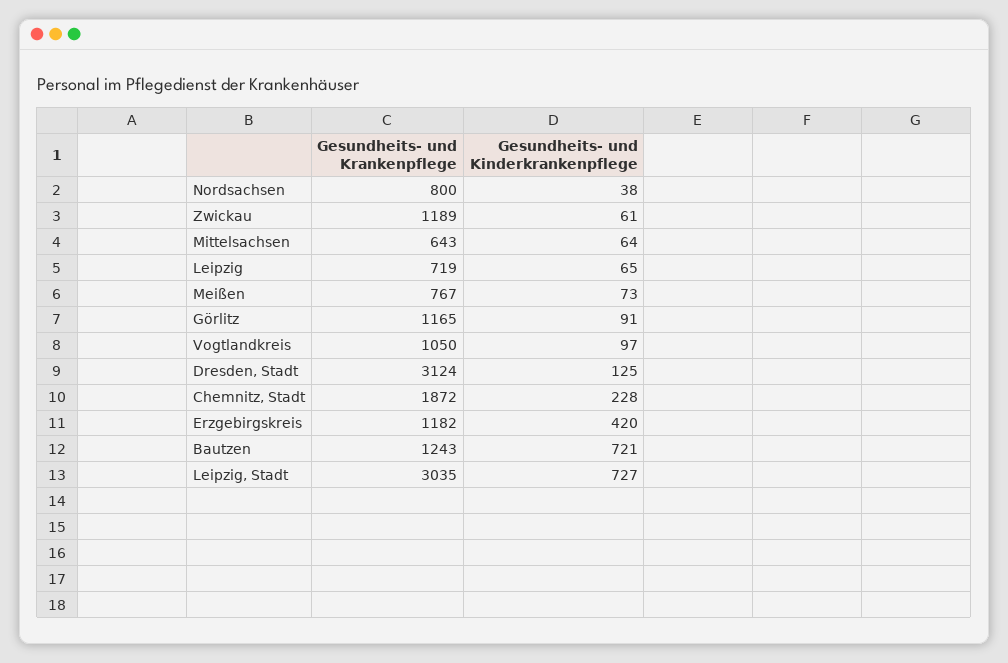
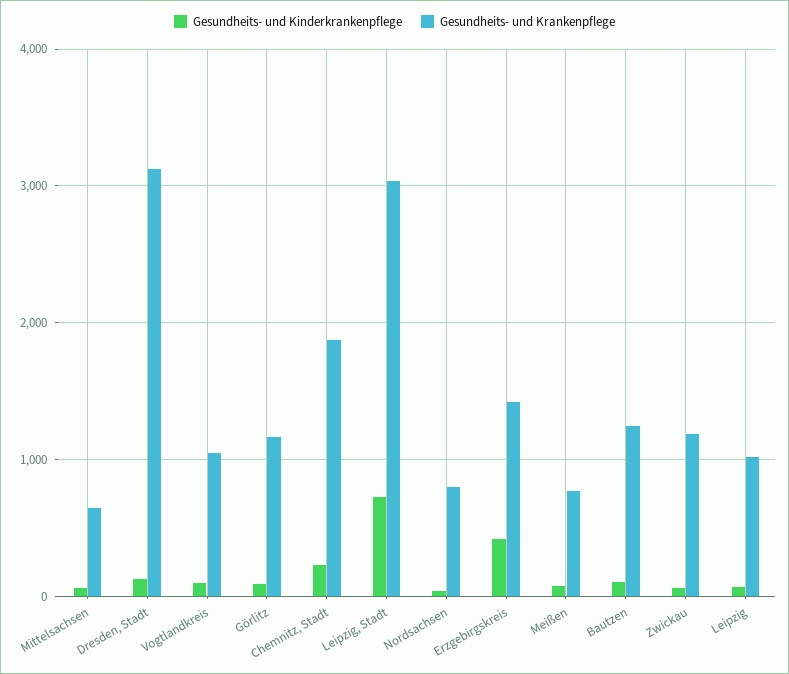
  {
    "Gesundheits- und Krankenpflege": {
      "Nordsachsen": 800,
      "Zwickau": 1189,
      "Mittelsachsen": 643,
-     "Leipzig": 719,
+     "Leipzig": 1000,
      "Meißen": 767,
      "Görlitz": 1165,
      "Vogtlandkreis": 1050,
      "Dresden, Stadt": 3124,
      "Chemnitz, Stadt": 1872,
-     "Erzgebirgskreis": 1182,
+     "Erzgebirgskreis": 1400,
      "Bautzen": 1243,
      "Leipzig, Stadt": 3035
    },
    "Gesundheits- und Kinderkrankenpflege": {
      "Nordsachsen": 38,
      "Zwickau": 61,
      "Mittelsachsen": 64,
      "Leipzig": 65,
      "Meißen": 73,
      "Görlitz": 91,
      "Vogtlandkreis": 97,
      "Dresden, Stadt": 125,
      "Chemnitz, Stadt": 228,
      "Erzgebirgskreis": 420,
-     "Bautzen": 721,
+     "Bautzen": 100,
      "Leipzig, Stadt": 727
    }
  }

